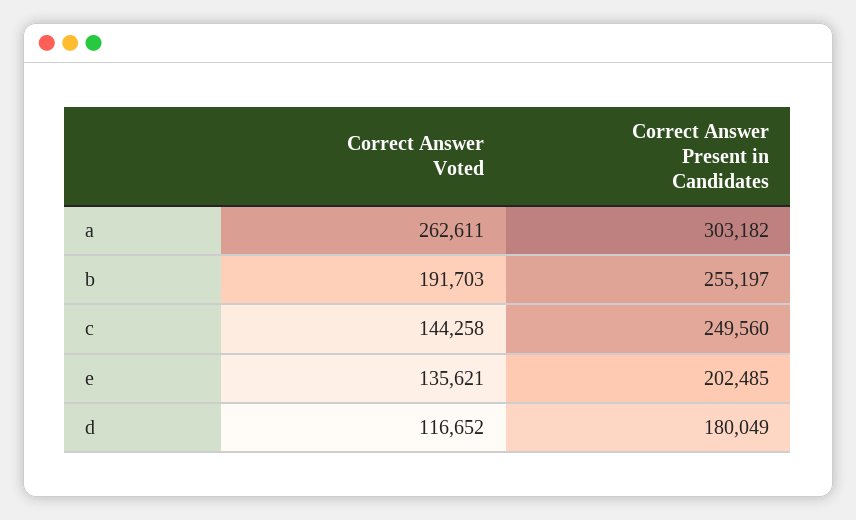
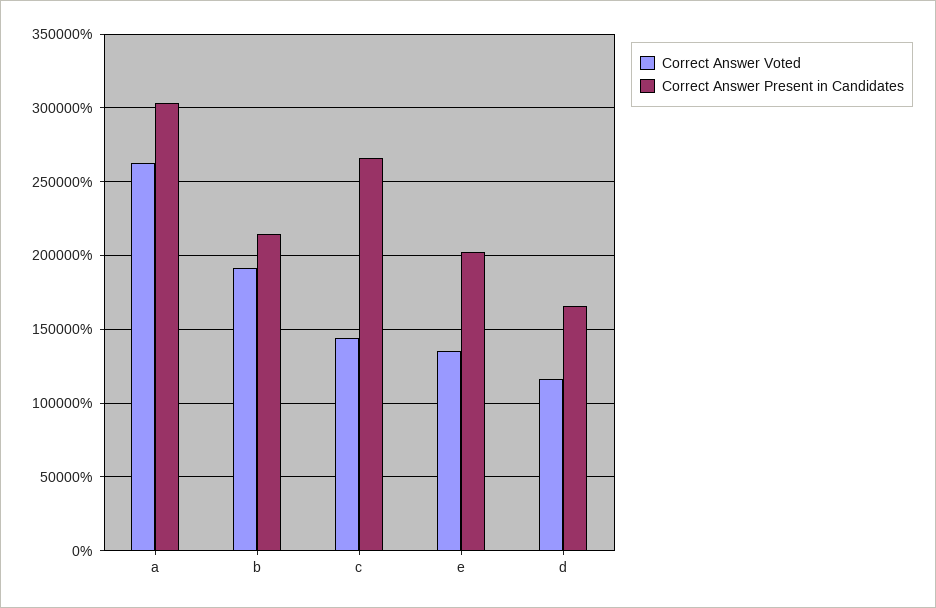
  {
    "Correct Answer Voted": {
      "a": 262611,
      "b": 191703,
      "c": 144258,
      "e": 135621,
      "d": 116652
    },
    "Correct Answer Present in Candidates": {
      "a": 303182,
-     "b": 255197,
+     "b": 215000,
-     "c": 249560,
+     "c": 265000,
      "e": 202485,
-     "d": 180049
+     "d": 165000
    }
  }

